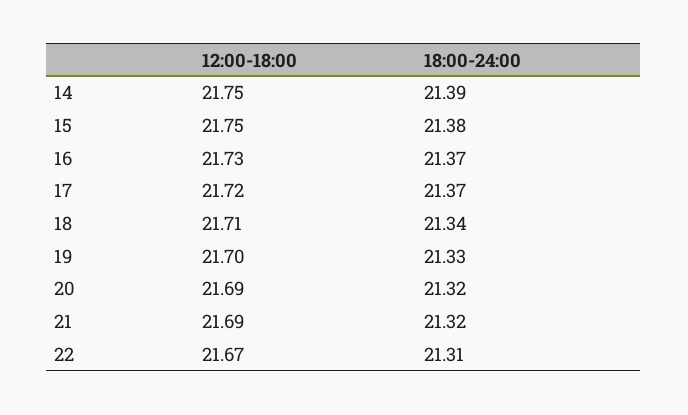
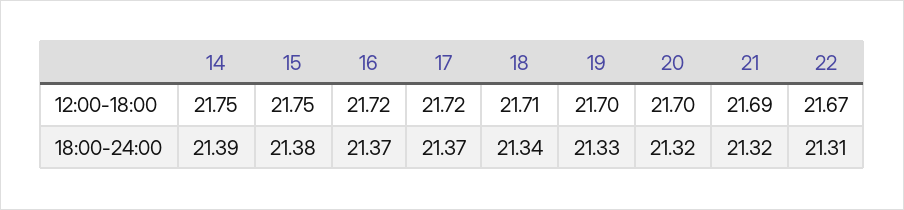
  {
    "12:00-18:00": {
      "14": 21.75,
      "15": 21.75,
-     "16": 21.73,
+     "16": 21.72,
      "17": 21.72,
      "18": 21.71,
      "19": 21.7,
-     "20": 21.69,
+     "20": 21.7,
      "21": 21.69,
      "22": 21.67
    },
    "18:00-24:00": {
      "14": 21.39,
      "15": 21.38,
      "16": 21.37,
      "17": 21.37,
      "18": 21.34,
      "19": 21.33,
      "20": 21.32,
      "21": 21.32,
      "22": 21.31
    }
  }

